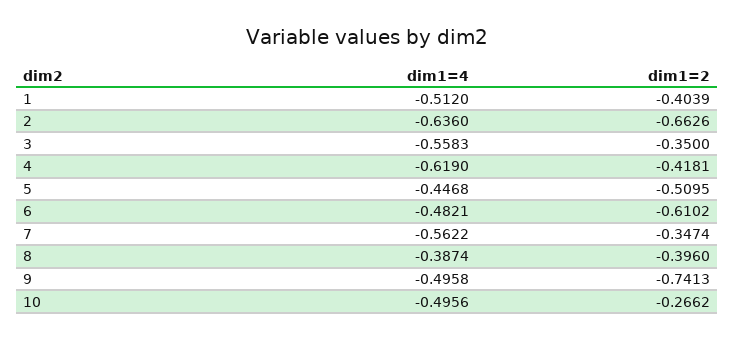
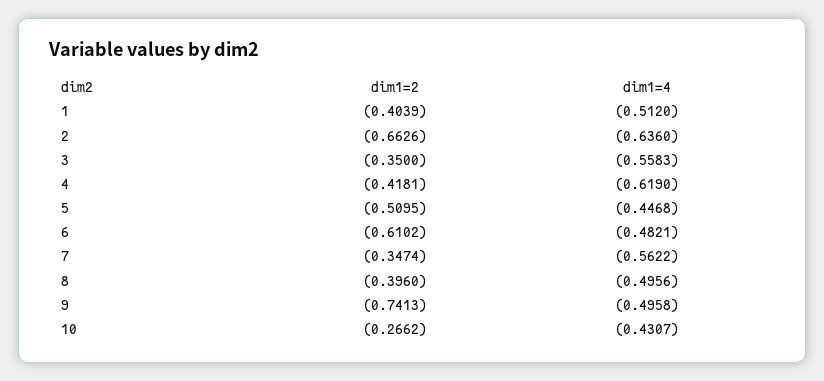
  {
    "dim1=4": {
      "1": -0.512,
      "2": -0.636,
      "3": -0.5583,
      "4": -0.619,
      "5": -0.4468,
      "6": -0.4821,
      "7": -0.5622,
-     "8": -0.3874,
+     "8": -0.4956,
      "9": -0.4958,
-     "10": -0.4956
+     "10": -0.4307
    },
    "dim1=2": {
      "1": -0.4039,
      "2": -0.6626,
      "3": -0.35,
      "4": -0.4181,
      "5": -0.5095,
      "6": -0.6102,
      "7": -0.3474,
      "8": -0.396,
      "9": -0.7413,
      "10": -0.2662
    }
  }

